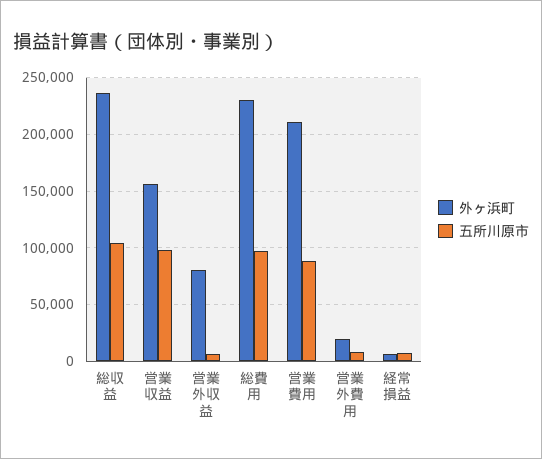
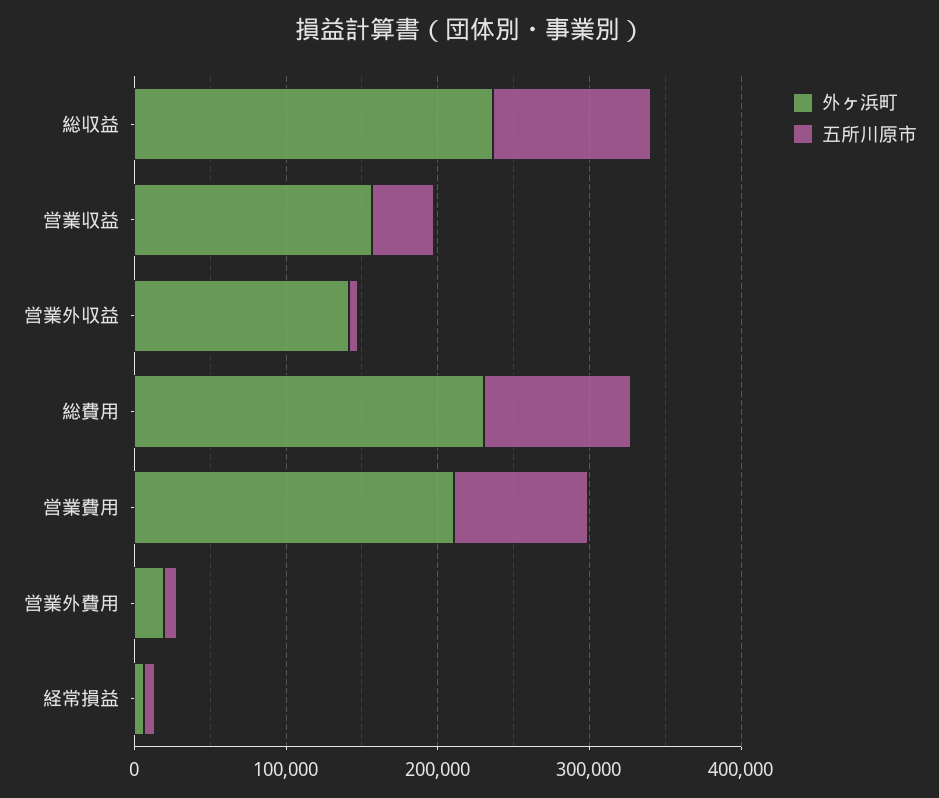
  {
    "外ヶ浜町": {
      "総収益": 240000,
      "営業収益": 160000,
-     "営業外収益": 80000,
+     "営業外収益": 140000,
      "総費用": 230000,
      "営業費用": 210000,
      "営業外費用": 20000,
      "経常損益": 10000
    },
    "五所川原市": {
      "総収益": 100000,
-     "営業収益": 100000,
+     "営業収益": 40000,
      "営業外収益": 10000,
      "総費用": 100000,
      "営業費用": 90000,
      "営業外費用": 10000,
      "経常損益": 10000
    }
  }

